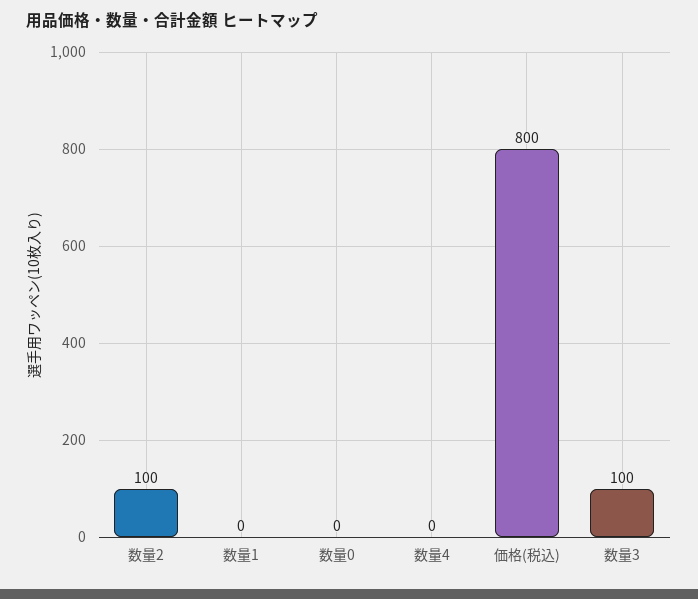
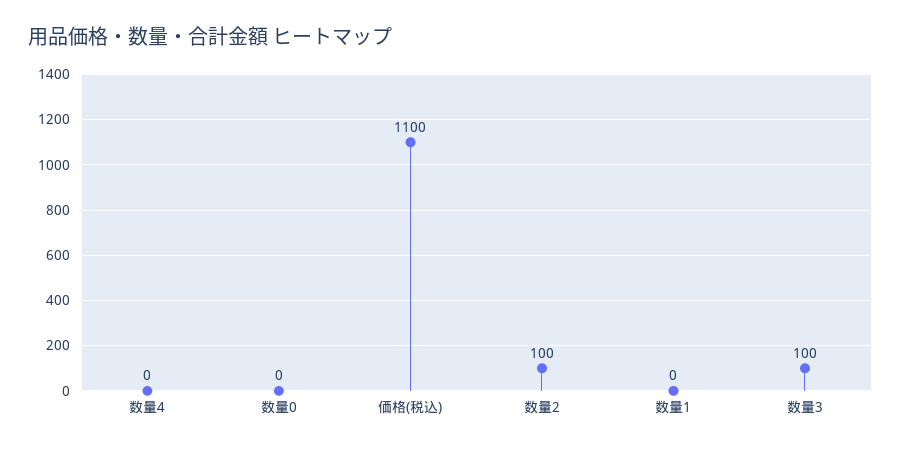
  {
    "数量2": 100,
    "数量1": 0,
    "数量0": 0,
    "数量4": 0,
-   "価格(税込)": 800,
+   "価格(税込)": 1100,
    "数量3": 100
  }

